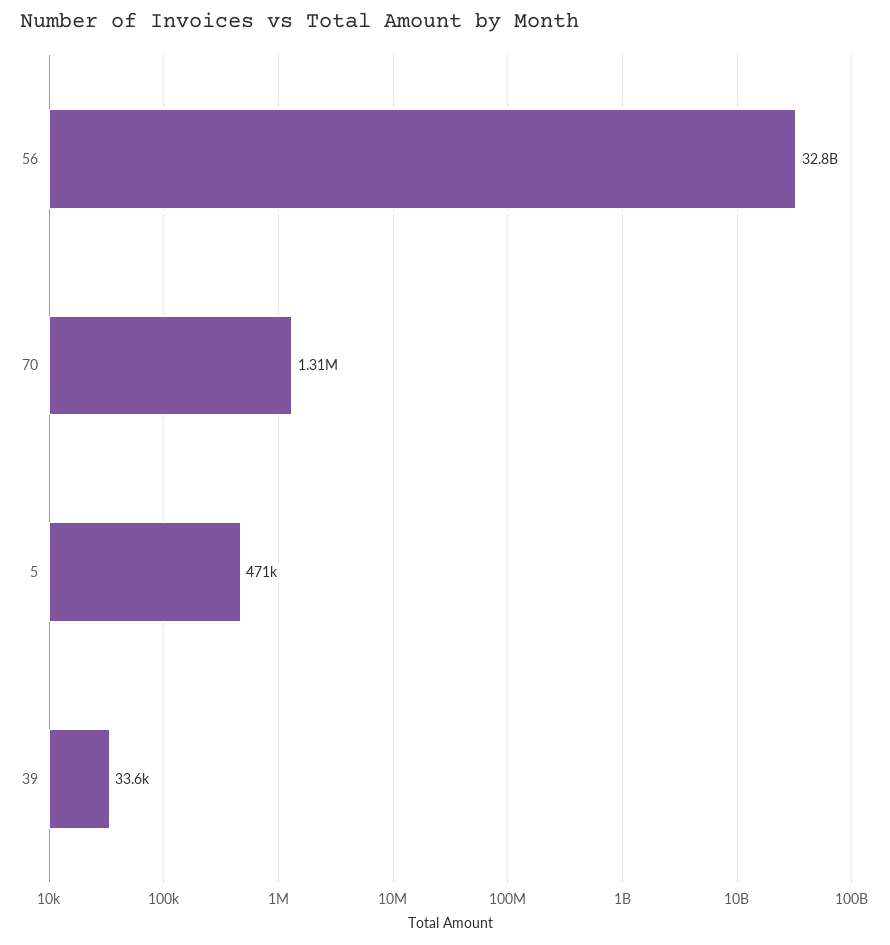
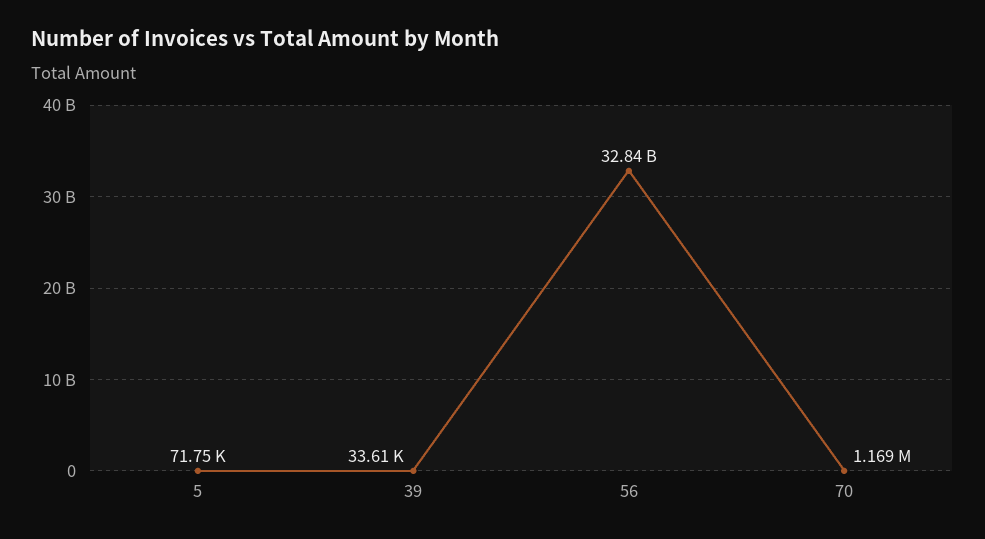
  {
    "56": 32840000000,
-   "70": 1310000,
+   "70": 1169000,
-   "5": 471000,
+   "5": 71750,
    "39": 33610
  }

